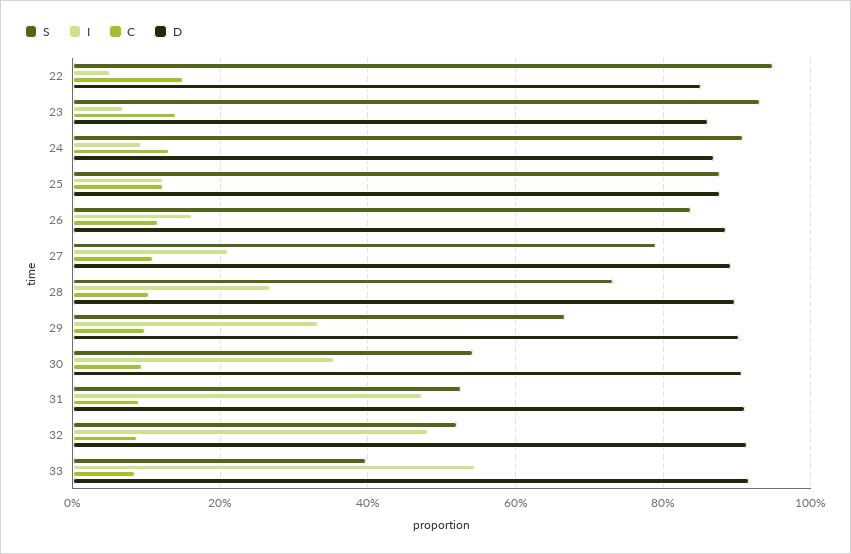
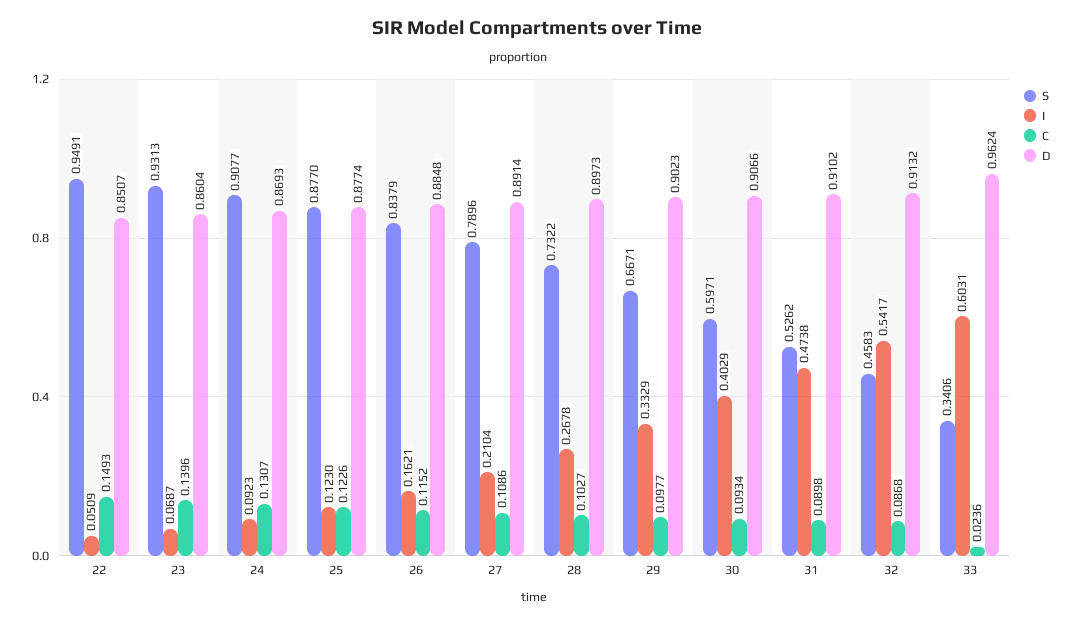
  {
    "S": {
      "22": 0.9491,
      "23": 0.9313,
      "24": 0.9077,
      "25": 0.877,
      "26": 0.8379,
      "27": 0.7896,
      "28": 0.7322,
      "29": 0.6671,
-     "30": 0.54,
+     "30": 0.5971,
      "31": 0.5262,
-     "32": 0.52,
+     "32": 0.4583,
-     "33": 0.4
+     "33": 0.3406
    },
    "I": {
      "22": 0.0509,
      "23": 0.0687,
      "24": 0.0923,
      "25": 0.123,
      "26": 0.1621,
      "27": 0.2104,
      "28": 0.2678,
      "29": 0.3329,
-     "30": 0.36,
+     "30": 0.4029,
      "31": 0.4738,
-     "32": 0.48,
+     "32": 0.5417,
-     "33": 0.54
+     "33": 0.6031
    },
    "C": {
      "22": 0.1493,
      "23": 0.1396,
      "24": 0.1307,
      "25": 0.1226,
      "26": 0.1152,
      "27": 0.1086,
      "28": 0.1027,
      "29": 0.0977,
      "30": 0.0934,
      "31": 0.0898,
      "32": 0.0868,
-     "33": 0.08
+     "33": 0.0236
    },
    "D": {
      "22": 0.8507,
      "23": 0.8604,
      "24": 0.8693,
      "25": 0.8774,
      "26": 0.8848,
      "27": 0.8914,
      "28": 0.8973,
      "29": 0.9023,
      "30": 0.9066,
      "31": 0.9102,
      "32": 0.9132,
-     "33": 0.92
+     "33": 0.9624
    }
  }

